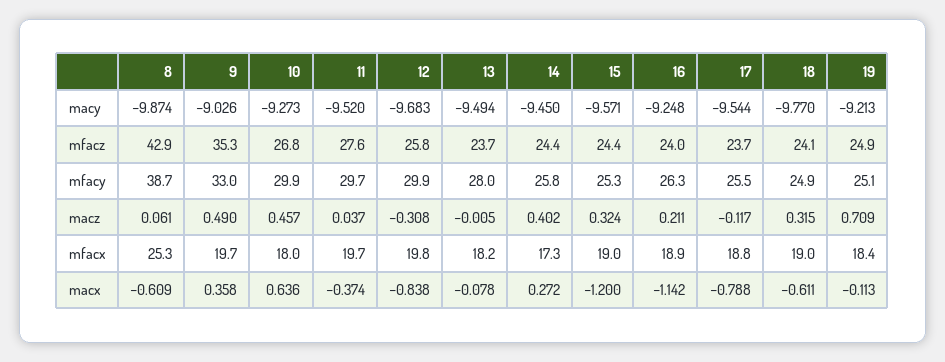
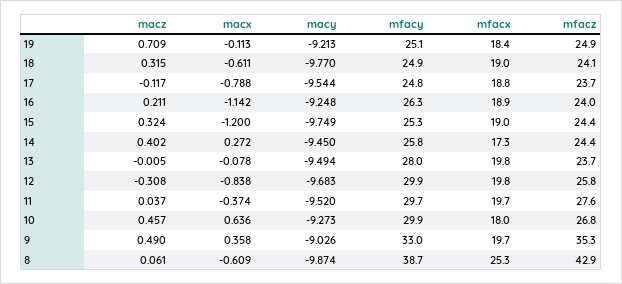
  {
    "8": {
      "macy": -9.874,
      "mfacz": 42.9,
      "mfacy": 38.7,
      "macz": 0.061,
      "mfacx": 25.3,
      "macx": -0.609
    },
    "9": {
      "macy": -9.026,
      "mfacz": 35.3,
      "mfacy": 33,
      "macz": 0.49,
      "mfacx": 19.7,
      "macx": 0.358
    },
    "10": {
      "macy": -9.273,
      "mfacz": 26.8,
      "mfacy": 29.9,
      "macz": 0.457,
      "mfacx": 18,
      "macx": 0.636
    },
    "11": {
      "macy": -9.52,
      "mfacz": 27.6,
      "mfacy": 29.7,
      "macz": 0.037,
      "mfacx": 19.7,
      "macx": -0.374
    },
    "12": {
      "macy": -9.683,
      "mfacz": 25.8,
      "mfacy": 29.9,
      "macz": -0.308,
      "mfacx": 19.8,
      "macx": -0.838
    },
    "13": {
      "macy": -9.494,
      "mfacz": 23.7,
      "mfacy": 28,
      "macz": -0.005,
-     "mfacx": 18.2,
+     "mfacx": 19.8,
      "macx": -0.078
    },
    "14": {
      "macy": -9.45,
      "mfacz": 24.4,
      "mfacy": 25.8,
      "macz": 0.402,
      "mfacx": 17.3,
      "macx": 0.272
    },
    "15": {
-     "macy": -9.571,
+     "macy": -9.749,
      "mfacz": 24.4,
      "mfacy": 25.3,
      "macz": 0.324,
      "mfacx": 19,
      "macx": -1.2
    },
    "16": {
      "macy": -9.248,
      "mfacz": 24,
      "mfacy": 26.3,
      "macz": 0.211,
      "mfacx": 18.9,
      "macx": -1.142
    },
    "17": {
      "macy": -9.544,
      "mfacz": 23.7,
-     "mfacy": 25.5,
+     "mfacy": 24.8,
      "macz": -0.117,
      "mfacx": 18.8,
      "macx": -0.788
    },
    "18": {
      "macy": -9.77,
      "mfacz": 24.1,
      "mfacy": 24.9,
      "macz": 0.315,
      "mfacx": 19,
      "macx": -0.611
    },
    "19": {
      "macy": -9.213,
      "mfacz": 24.9,
      "mfacy": 25.1,
      "macz": 0.709,
      "mfacx": 18.4,
      "macx": -0.113
    }
  }

